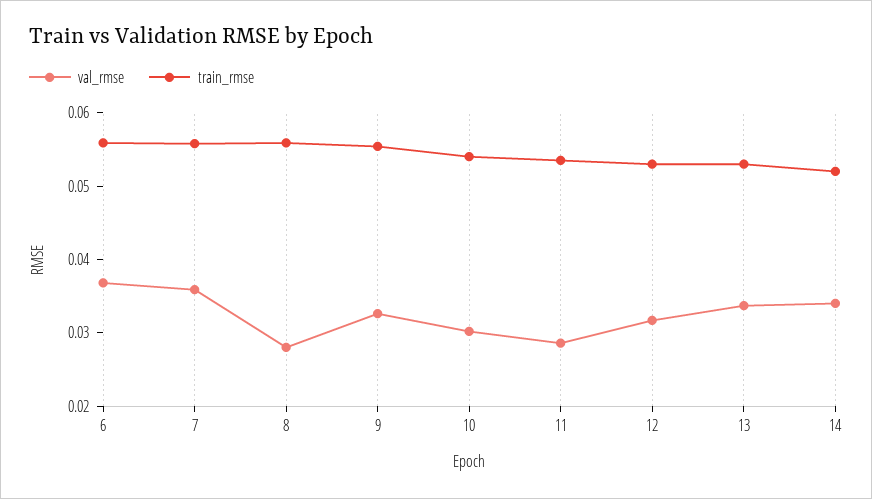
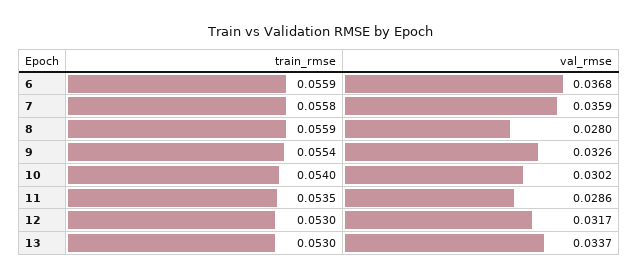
  {
    "val_rmse": {
      "6": 0.0368,
      "7": 0.0359,
      "8": 0.028,
      "9": 0.0326,
      "10": 0.0302,
      "11": 0.0286,
      "12": 0.0317,
-     "13": 0.0337,
+     "13": 0.0337
-     "14": 0.034
    },
    "train_rmse": {
      "6": 0.0559,
      "7": 0.0558,
      "8": 0.0559,
      "9": 0.0554,
      "10": 0.054,
      "11": 0.0535,
      "12": 0.053,
-     "13": 0.053,
+     "13": 0.053
-     "14": 0.052
    }
  }

